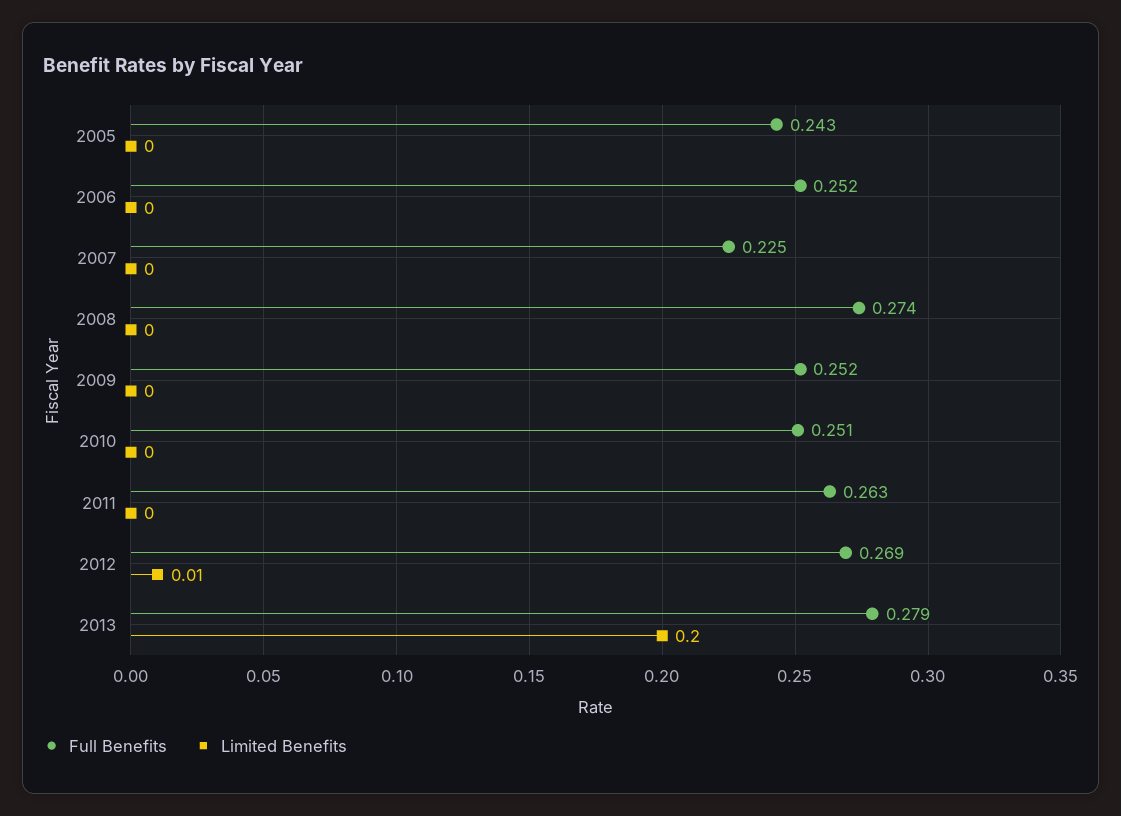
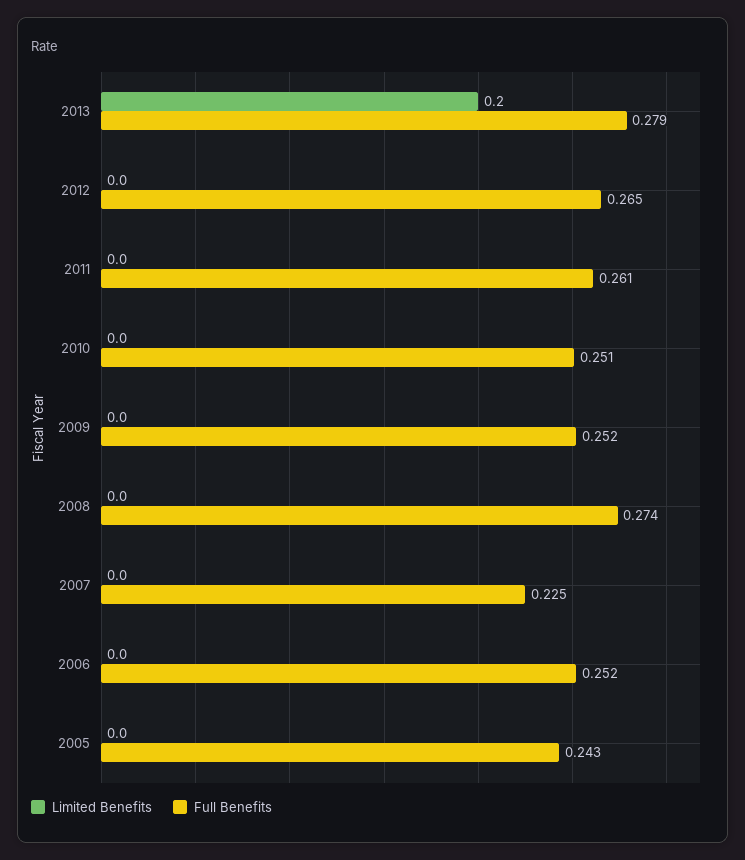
  {
    "Full Benefits": {
      "2005": 0.243,
      "2006": 0.252,
      "2007": 0.225,
      "2008": 0.274,
      "2009": 0.252,
      "2010": 0.251,
-     "2011": 0.263,
+     "2011": 0.261,
-     "2012": 0.269,
+     "2012": 0.265,
      "2013": 0.279
    },
    "Limited Benefits": {
      "2005": 0,
      "2006": 0,
      "2007": 0,
      "2008": 0,
      "2009": 0,
      "2010": 0,
      "2011": 0,
-     "2012": 0.01,
+     "2012": 0,
      "2013": 0.2
    }
  }

